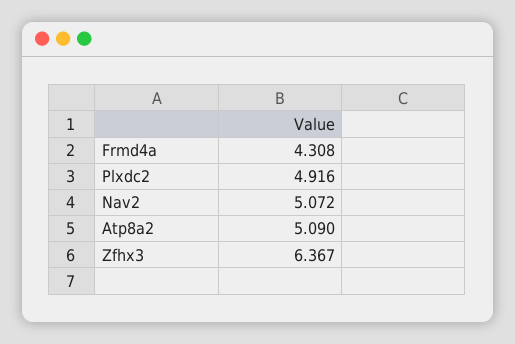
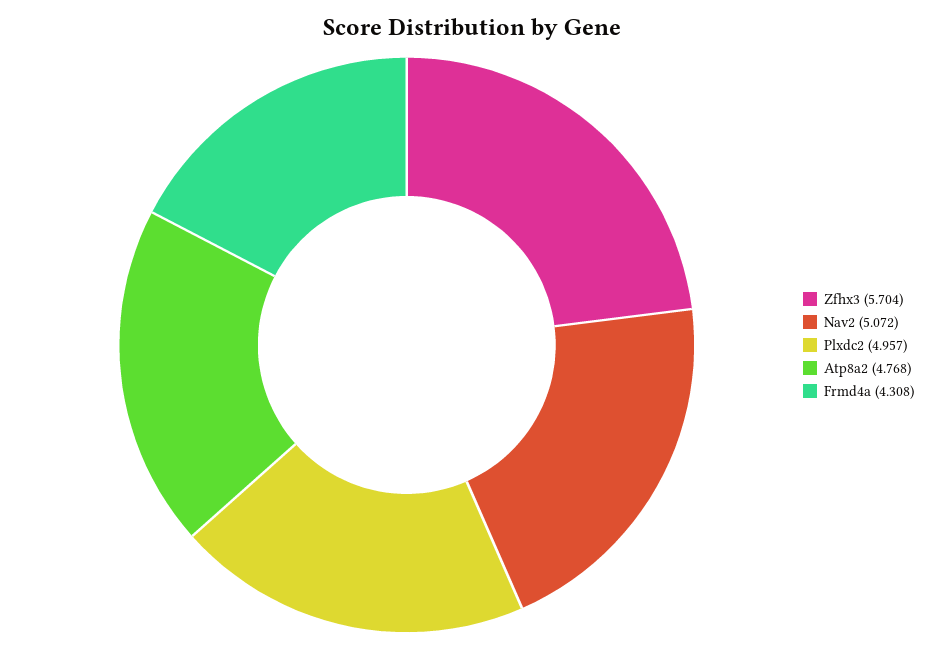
  {
    "Frmd4a": 4.308,
-   "Plxdc2": 4.916,
+   "Plxdc2": 4.957,
    "Nav2": 5.072,
-   "Atp8a2": 5.09,
+   "Atp8a2": 4.768,
-   "Zfhx3": 6.367
+   "Zfhx3": 5.704
  }

